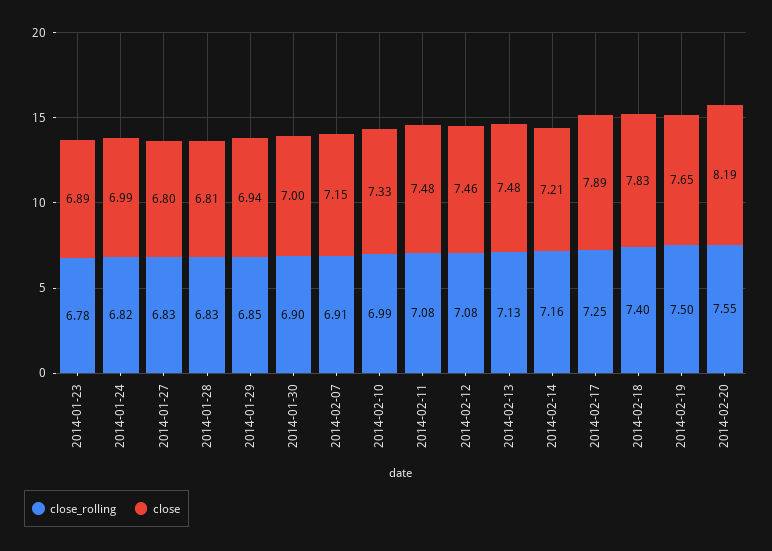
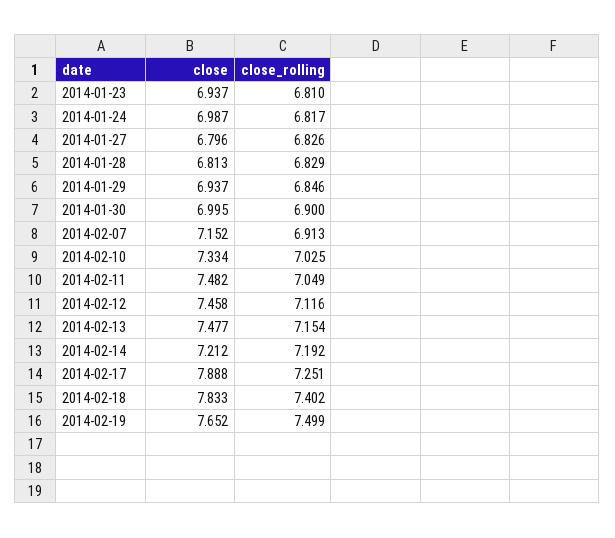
  {
    "close_rolling": {
-     "2014-01-23": 6.78,
+     "2014-01-23": 6.81,
      "2014-01-24": 6.817,
      "2014-01-27": 6.826,
      "2014-01-28": 6.829,
      "2014-01-29": 6.846,
      "2014-01-30": 6.9,
      "2014-02-07": 6.913,
-     "2014-02-10": 6.99,
+     "2014-02-10": 7.025,
-     "2014-02-11": 7.08,
+     "2014-02-11": 7.049,
-     "2014-02-12": 7.08,
+     "2014-02-12": 7.116,
-     "2014-02-13": 7.13,
+     "2014-02-13": 7.154,
-     "2014-02-14": 7.16,
+     "2014-02-14": 7.192,
      "2014-02-17": 7.251,
      "2014-02-18": 7.402,
-     "2014-02-19": 7.499,
+     "2014-02-19": 7.499
-     "2014-02-20": 7.55
    },
    "close": {
-     "2014-01-23": 6.89,
+     "2014-01-23": 6.937,
      "2014-01-24": 6.987,
      "2014-01-27": 6.796,
      "2014-01-28": 6.813,
      "2014-01-29": 6.937,
      "2014-01-30": 6.995,
      "2014-02-07": 7.152,
      "2014-02-10": 7.334,
      "2014-02-11": 7.482,
      "2014-02-12": 7.458,
      "2014-02-13": 7.477,
      "2014-02-14": 7.212,
      "2014-02-17": 7.888,
      "2014-02-18": 7.833,
-     "2014-02-19": 7.652,
+     "2014-02-19": 7.652
-     "2014-02-20": 8.19
    }
  }

